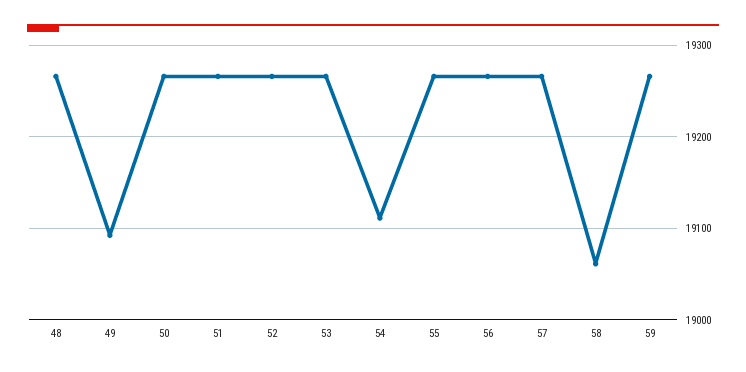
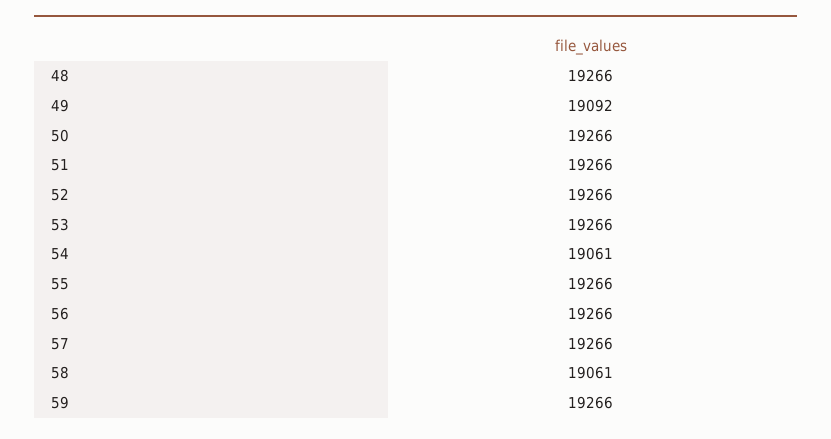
  {
    "48": 19266,
    "49": 19092,
    "50": 19266,
    "51": 19266,
    "52": 19266,
    "53": 19266,
-   "54": 19110,
+   "54": 19061,
    "55": 19266,
    "56": 19266,
    "57": 19266,
    "58": 19061,
    "59": 19266
  }

